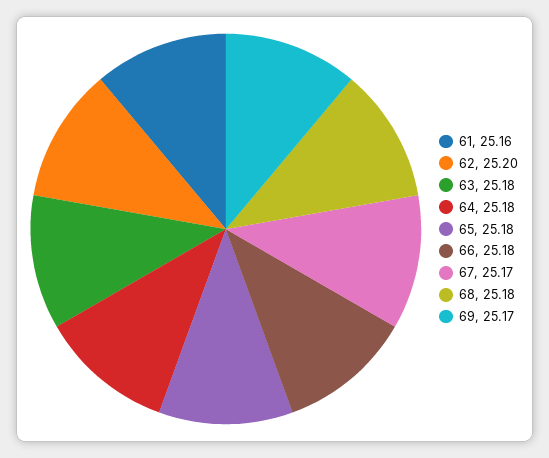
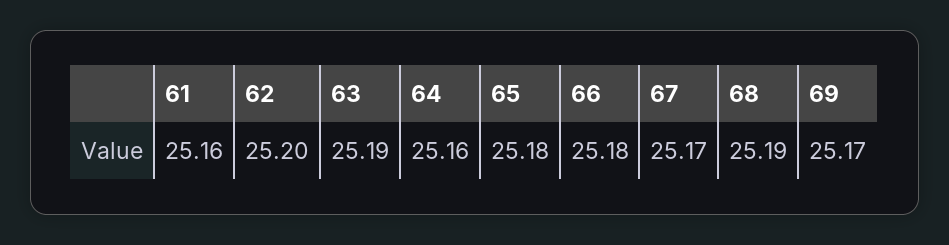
  {
    "61": 25.16,
    "62": 25.2,
-   "63": 25.18,
+   "63": 25.19,
-   "64": 25.18,
+   "64": 25.16,
    "65": 25.18,
    "66": 25.18,
    "67": 25.17,
-   "68": 25.18,
+   "68": 25.19,
    "69": 25.17
  }

